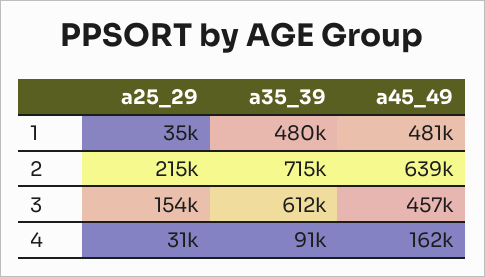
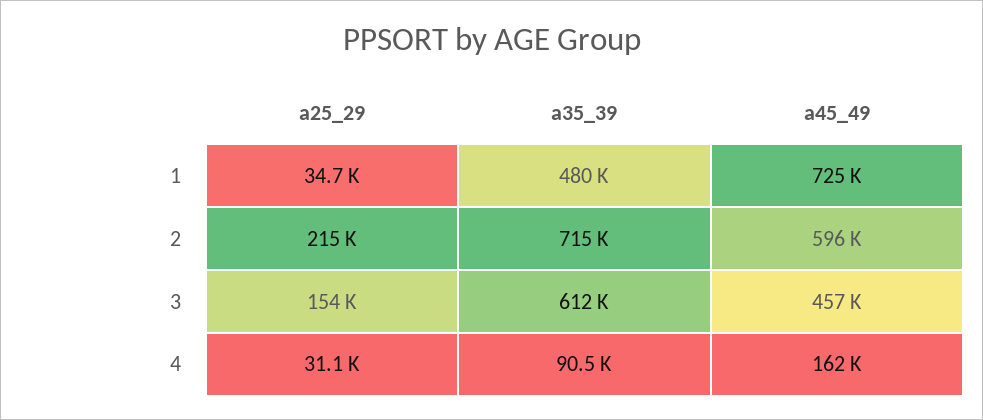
  {
    "a25_29": {
      "1": 34700,
      "2": 215000,
      "3": 154000,
      "4": 31100
    },
    "a35_39": {
      "1": 480000,
      "2": 715000,
      "3": 612000,
      "4": 90500
    },
    "a45_49": {
-     "1": 481000,
+     "1": 725000,
-     "2": 639000,
+     "2": 596000,
      "3": 457000,
      "4": 162000
    }
  }

